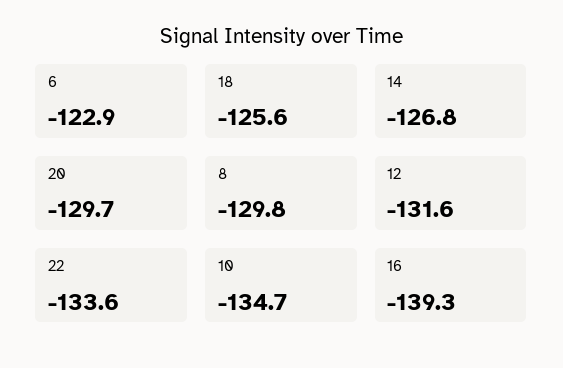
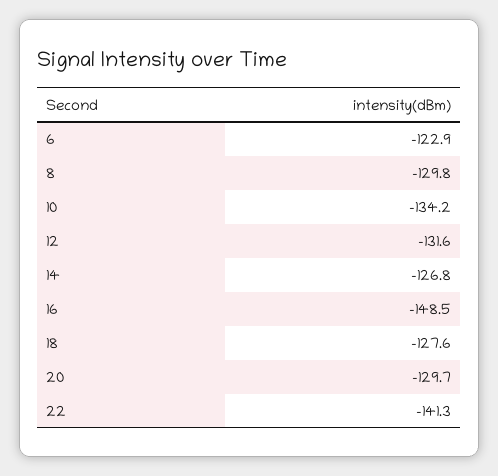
  {
    "6": -122.9,
-   "18": -125.6,
+   "18": -127.6,
    "14": -126.8,
    "20": -129.7,
    "8": -129.8,
    "12": -131.6,
-   "22": -133.6,
+   "22": -141.3,
-   "10": -134.7,
+   "10": -134.2,
-   "16": -139.3
+   "16": -148.5
  }

